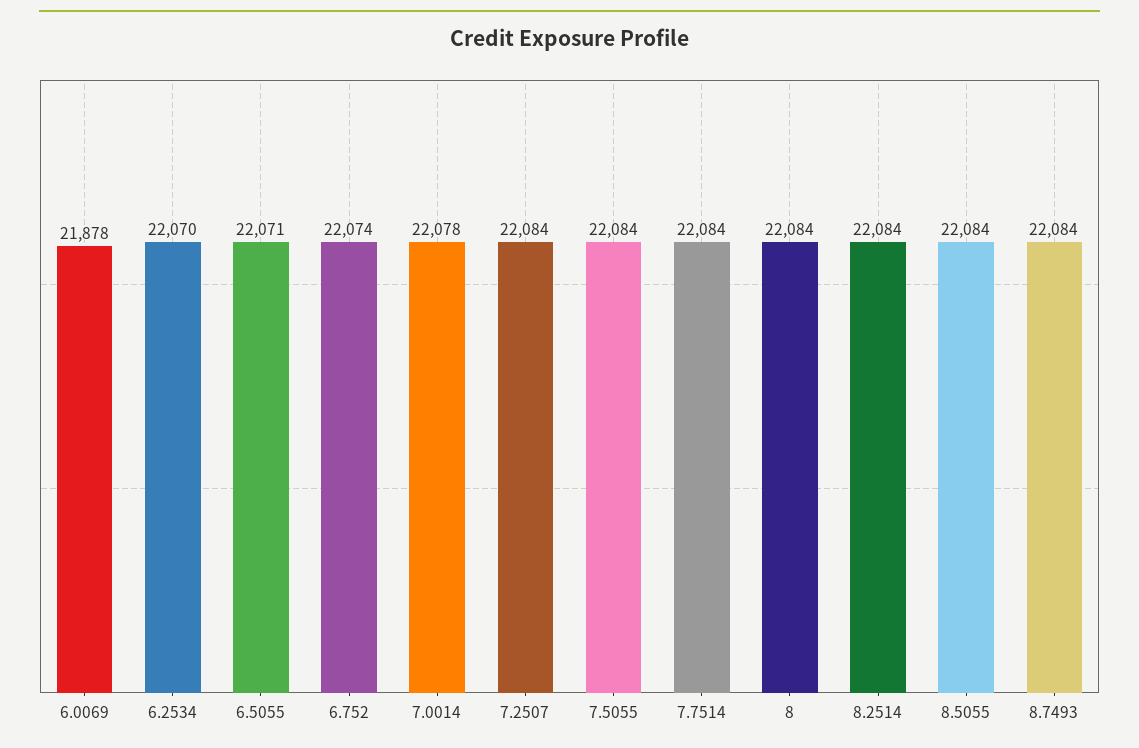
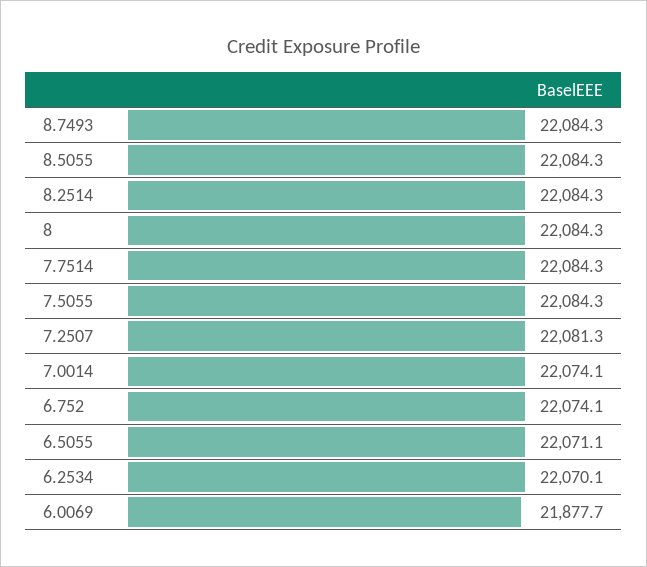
  {
    "6.0069": 21877.7,
    "6.2534": 22070.1,
    "6.5055": 22071.1,
    "6.752": 22074.1,
-   "7.0014": 22078,
+   "7.0014": 22074.1,
-   "7.2507": 22084,
+   "7.2507": 22081.3,
    "7.5055": 22084.3,
    "7.7514": 22084.3,
    "8": 22084.3,
    "8.2514": 22084.3,
    "8.5055": 22084.3,
    "8.7493": 22084.3
  }

